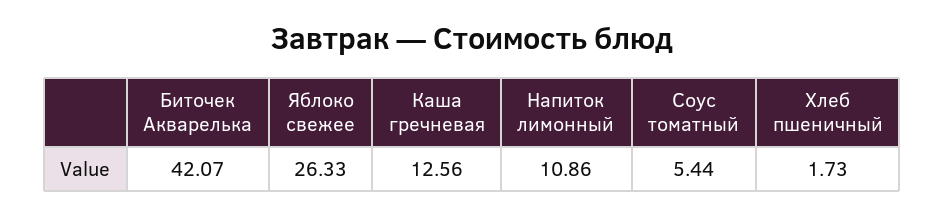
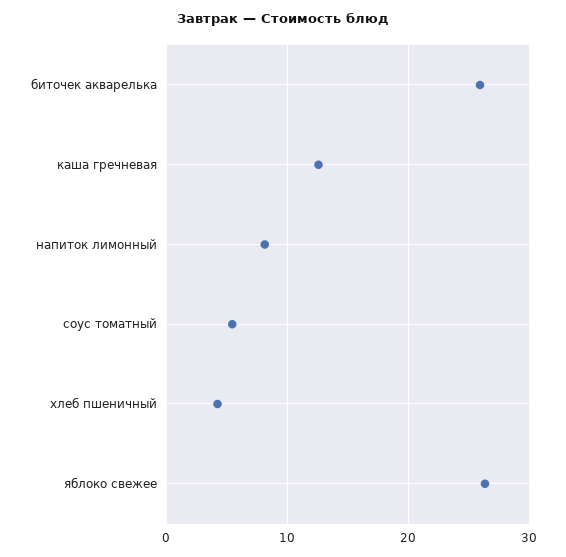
  {
-   "Биточек Акварелька": 42.07,
+   "Биточек Акварелька": 26,
    "Яблоко свежее": 26.33,
    "Каша гречневая": 12.56,
-   "Напиток лимонный": 10.86,
+   "Напиток лимонный": 8,
    "Соус томатный": 5.44,
-   "Хлеб пшеничный": 1.73
+   "Хлеб пшеничный": 4
  }

